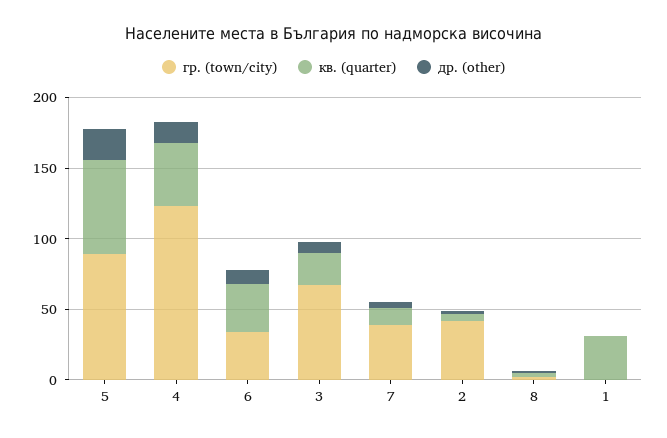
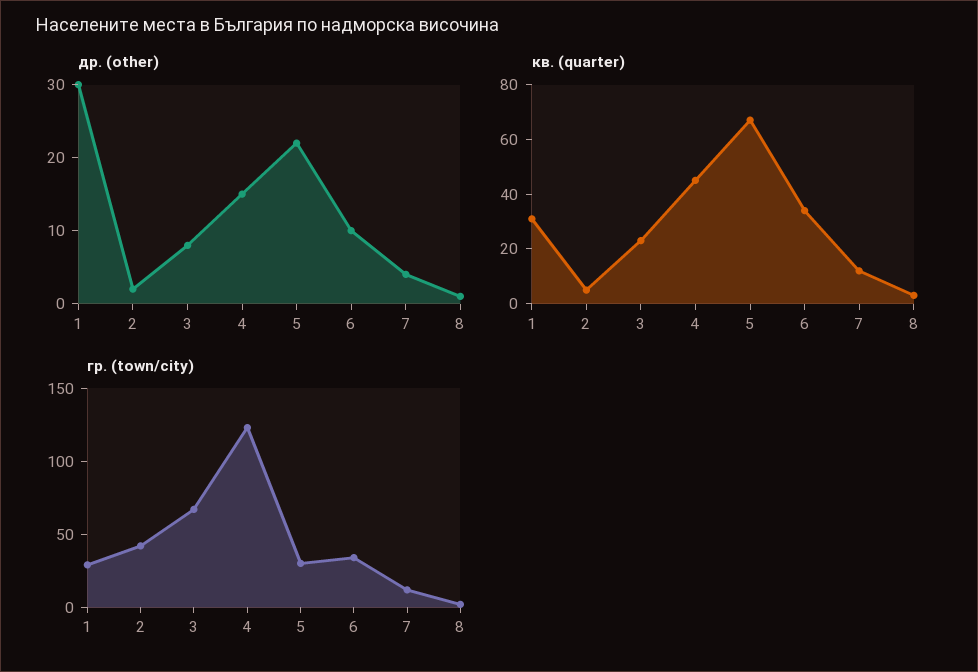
  {
    "гр. (town/city)": {
-     "5": 90,
+     "5": 30,
      "4": 120,
      "6": 30,
      "3": 70,
-     "7": 40,
+     "7": 10,
      "2": 40,
      "8": 0,
-     "1": 0
+     "1": 30
    },
    "кв. (quarter)": {
      "5": 65,
      "4": 45,
      "6": 35,
      "3": 25,
      "7": 10,
      "2": 5,
      "8": 5,
      "1": 30
    },
    "др. (other)": {
      "5": 20,
      "4": 15,
      "6": 10,
      "3": 10,
      "7": 5,
      "2": 0,
      "8": 0,
-     "1": 0
+     "1": 30
    }
  }

